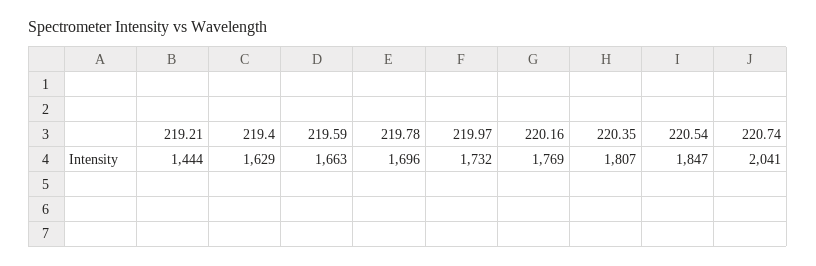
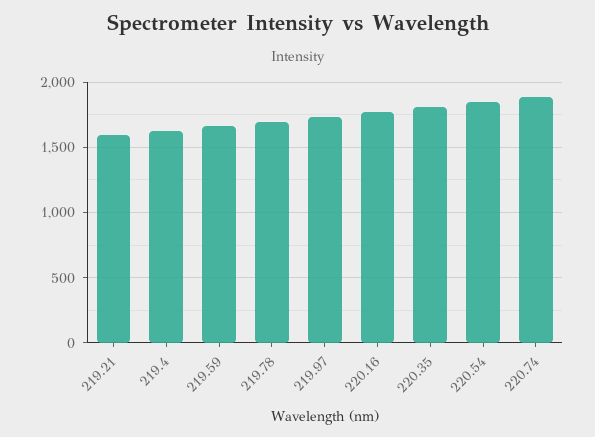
  {
-   "219.21": 1444,
+   "219.21": 1600,
    "219.4": 1629,
    "219.59": 1663,
    "219.78": 1696,
    "219.97": 1732,
    "220.16": 1769,
    "220.35": 1807,
    "220.54": 1847,
-   "220.74": 2041
+   "220.74": 1900
  }

